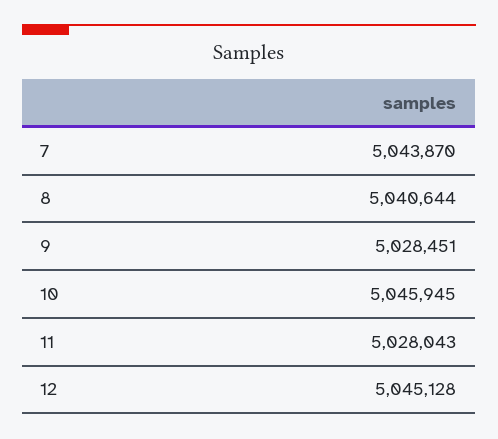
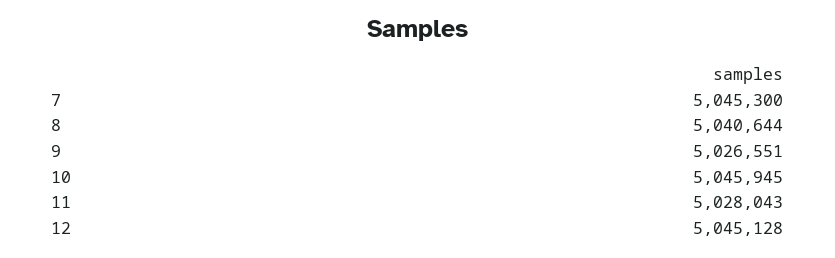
  {
-   "7": 5043870,
+   "7": 5045300,
    "8": 5040644,
-   "9": 5028451,
+   "9": 5026551,
    "10": 5045945,
    "11": 5028043,
    "12": 5045128
  }

